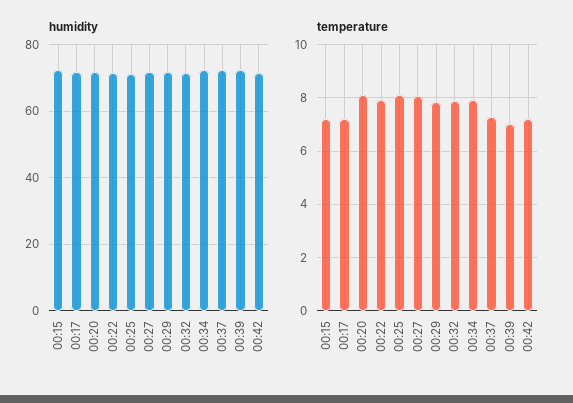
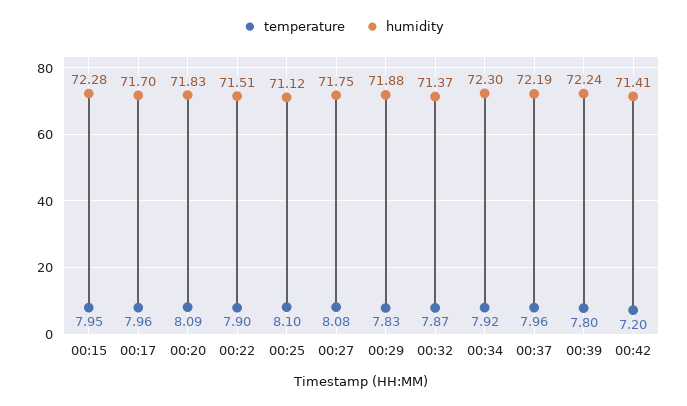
  {
    "humidity": {
      "00:15": 72.28,
      "00:17": 71.7,
      "00:20": 71.83,
      "00:22": 71.51,
      "00:25": 71.12,
      "00:27": 71.75,
      "00:29": 71.88,
      "00:32": 71.37,
      "00:34": 72.3,
      "00:37": 72.19,
      "00:39": 72.24,
      "00:42": 71.41
    },
    "temperature": {
-     "00:15": 7.25,
+     "00:15": 7.95,
-     "00:17": 7.25,
+     "00:17": 7.96,
      "00:20": 8.09,
      "00:22": 7.9,
      "00:25": 8.1,
      "00:27": 8.08,
      "00:29": 7.83,
      "00:32": 7.87,
      "00:34": 7.92,
-     "00:37": 7.25,
+     "00:37": 7.96,
-     "00:39": 7,
+     "00:39": 7.8,
      "00:42": 7.2
    }
  }

